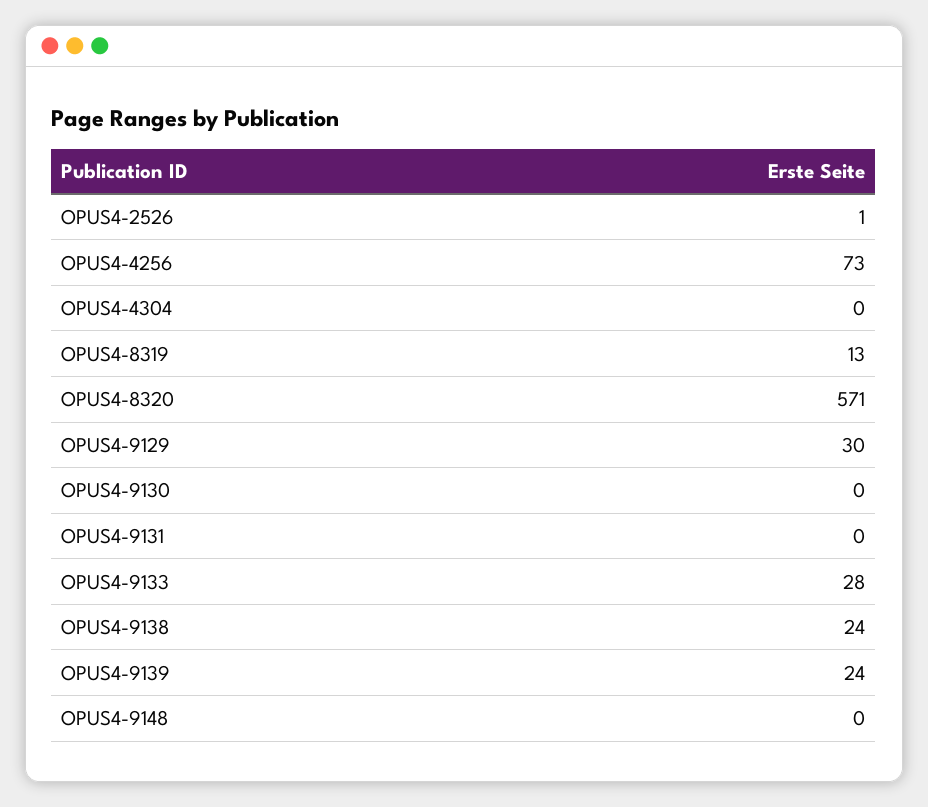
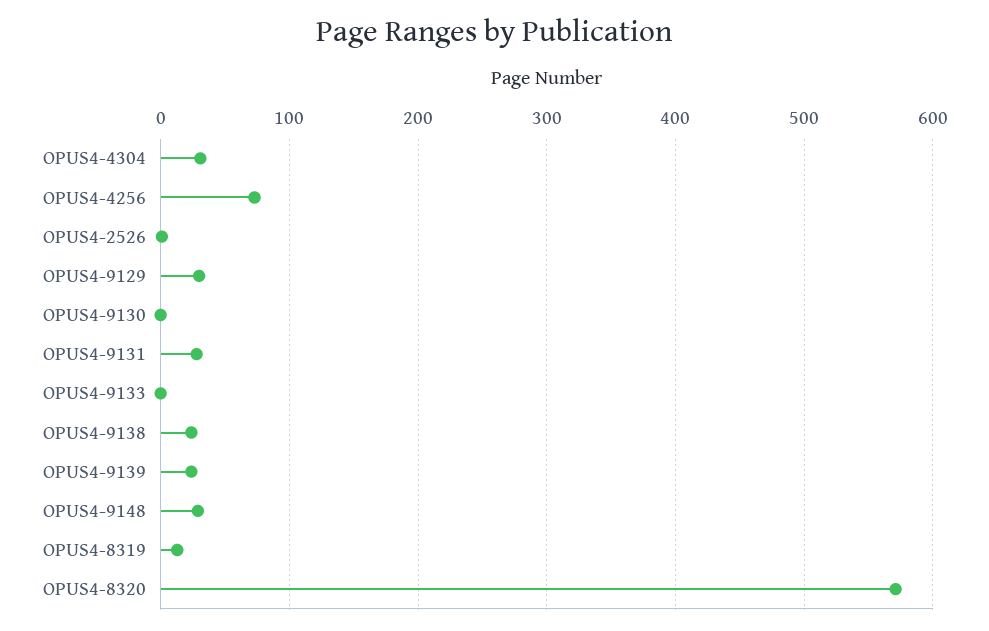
  {
    "OPUS4-2526": 1,
    "OPUS4-4256": 73,
-   "OPUS4-4304": 0,
+   "OPUS4-4304": 30,
    "OPUS4-8319": 13,
    "OPUS4-8320": 571,
    "OPUS4-9129": 30,
    "OPUS4-9130": 0,
-   "OPUS4-9131": 0,
+   "OPUS4-9131": 30,
-   "OPUS4-9133": 28,
+   "OPUS4-9133": 0,
    "OPUS4-9138": 24,
    "OPUS4-9139": 24,
-   "OPUS4-9148": 0
+   "OPUS4-9148": 30
  }

